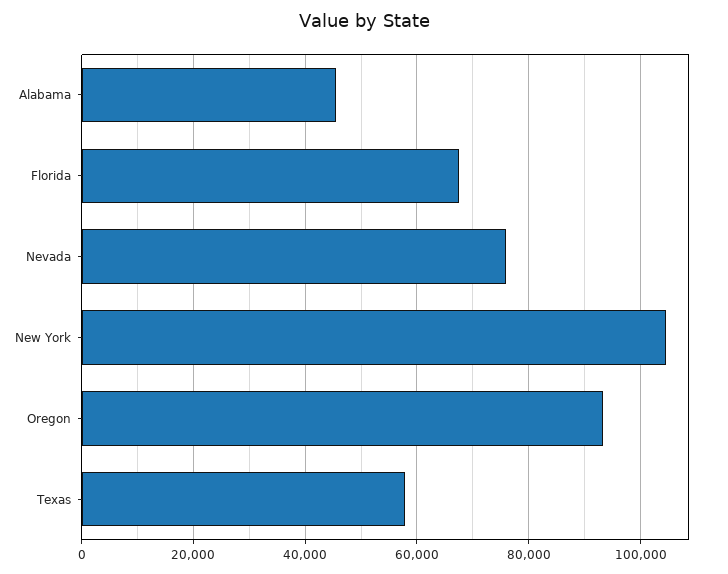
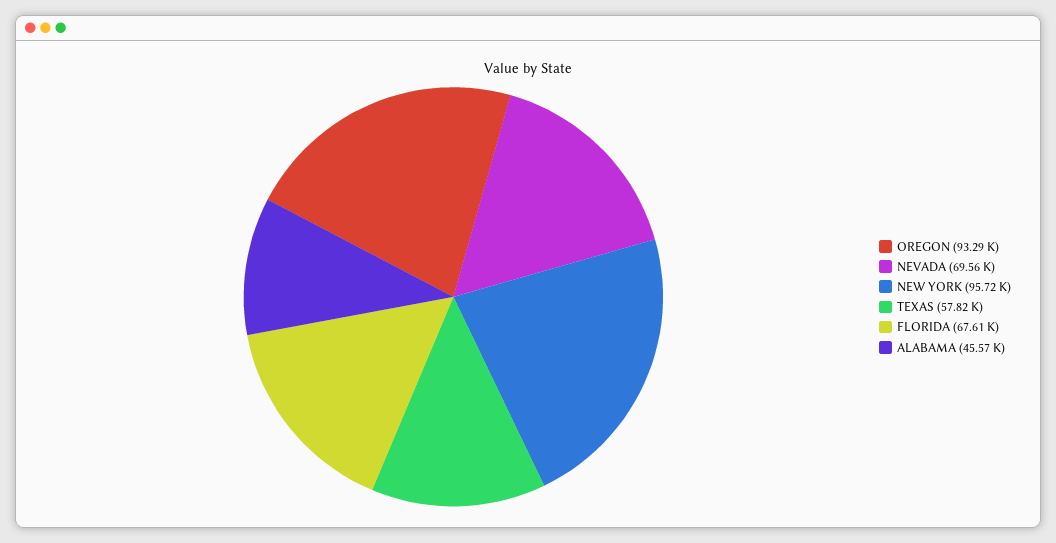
  {
    "Alabama": 45570,
    "Florida": 67610,
-   "Nevada": 76000,
+   "Nevada": 69560,
-   "New York": 104000,
+   "New York": 95720,
    "Oregon": 93290,
    "Texas": 57820
  }

